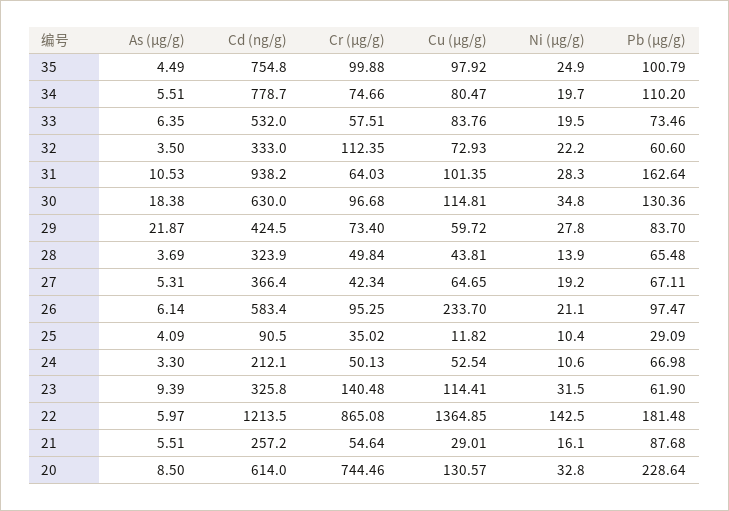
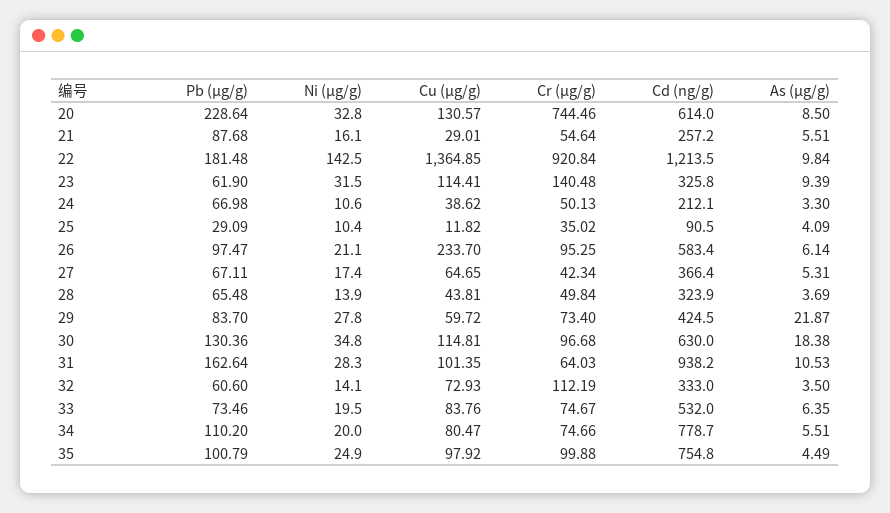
  {
    "As (μg/g)": {
      "35": 4.49,
      "34": 5.51,
      "33": 6.35,
      "32": 3.5,
      "31": 10.53,
      "30": 18.38,
      "29": 21.87,
      "28": 3.69,
      "27": 5.31,
      "26": 6.14,
      "25": 4.09,
      "24": 3.3,
      "23": 9.39,
-     "22": 5.97,
+     "22": 9.84,
      "21": 5.51,
      "20": 8.5
    },
    "Cd (ng/g)": {
      "35": 754.8,
      "34": 778.7,
      "33": 532,
      "32": 333,
      "31": 938.2,
      "30": 630,
      "29": 424.5,
      "28": 323.9,
      "27": 366.4,
      "26": 583.4,
      "25": 90.5,
      "24": 212.1,
      "23": 325.8,
      "22": 1213.5,
      "21": 257.2,
      "20": 614
    },
    "Cr (μg/g)": {
      "35": 99.88,
      "34": 74.66,
-     "33": 57.51,
+     "33": 74.67,
-     "32": 112.35,
+     "32": 112.19,
      "31": 64.03,
      "30": 96.68,
      "29": 73.4,
      "28": 49.84,
      "27": 42.34,
      "26": 95.25,
      "25": 35.02,
      "24": 50.13,
      "23": 140.48,
-     "22": 865.08,
+     "22": 920.84,
      "21": 54.64,
      "20": 744.46
    },
    "Cu (μg/g)": {
      "35": 97.92,
      "34": 80.47,
      "33": 83.76,
      "32": 72.93,
      "31": 101.35,
      "30": 114.81,
      "29": 59.72,
      "28": 43.81,
      "27": 64.65,
      "26": 233.7,
      "25": 11.82,
-     "24": 52.54,
+     "24": 38.62,
      "23": 114.41,
      "22": 1364.85,
      "21": 29.01,
      "20": 130.57
    },
    "Ni (μg/g)": {
      "35": 24.9,
-     "34": 19.7,
+     "34": 20,
      "33": 19.5,
-     "32": 22.2,
+     "32": 14.1,
      "31": 28.3,
      "30": 34.8,
      "29": 27.8,
      "28": 13.9,
-     "27": 19.2,
+     "27": 17.4,
      "26": 21.1,
      "25": 10.4,
      "24": 10.6,
      "23": 31.5,
      "22": 142.5,
      "21": 16.1,
      "20": 32.8
    },
    "Pb (μg/g)": {
      "35": 100.79,
      "34": 110.2,
      "33": 73.46,
      "32": 60.6,
      "31": 162.64,
      "30": 130.36,
      "29": 83.7,
      "28": 65.48,
      "27": 67.11,
      "26": 97.47,
      "25": 29.09,
      "24": 66.98,
      "23": 61.9,
      "22": 181.48,
      "21": 87.68,
      "20": 228.64
    }
  }

